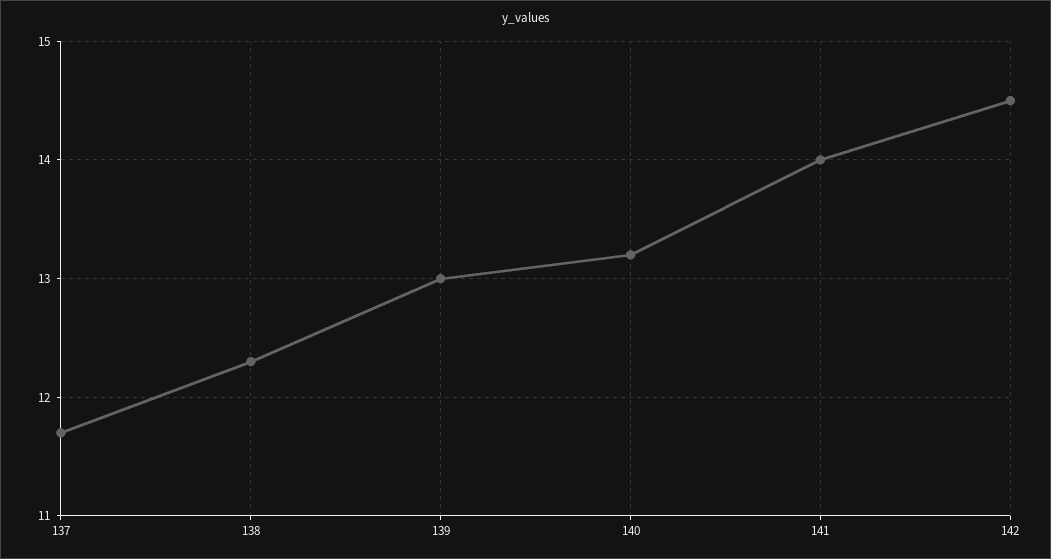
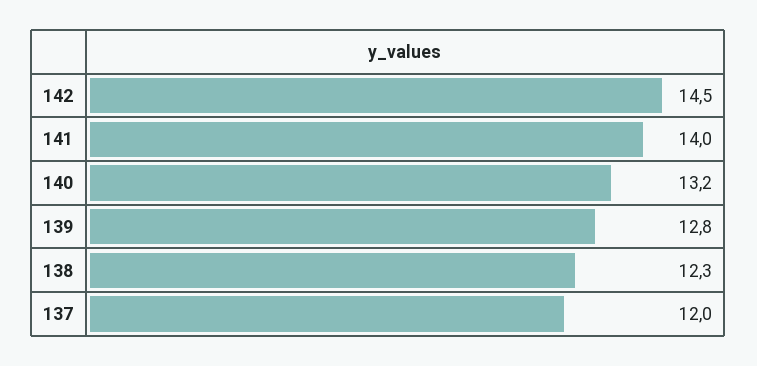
  {
-   "137": 11.7,
+   "137": 12,
    "138": 12.3,
-   "139": 13,
+   "139": 12.8,
    "140": 13.2,
    "141": 14,
    "142": 14.5
  }

